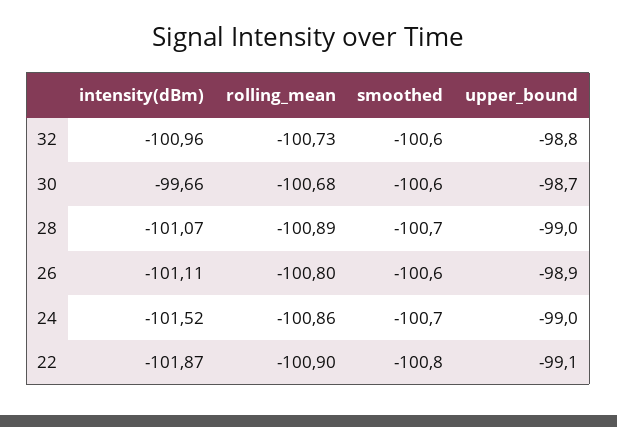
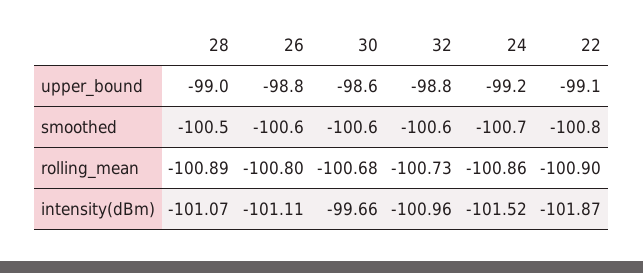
  {
    "intensity(dBm)": {
      "32": -100.96,
      "30": -99.66,
      "28": -101.07,
      "26": -101.11,
      "24": -101.52,
      "22": -101.87
    },
    "rolling_mean": {
      "32": -100.73,
      "30": -100.68,
      "28": -100.89,
      "26": -100.8,
      "24": -100.86,
      "22": -100.9
    },
    "smoothed": {
      "32": -100.6,
      "30": -100.6,
-     "28": -100.7,
+     "28": -100.5,
      "26": -100.6,
      "24": -100.7,
      "22": -100.8
    },
    "upper_bound": {
      "32": -98.8,
-     "30": -98.7,
+     "30": -98.6,
      "28": -99,
-     "26": -98.9,
+     "26": -98.8,
-     "24": -99,
+     "24": -99.2,
      "22": -99.1
    }
  }

